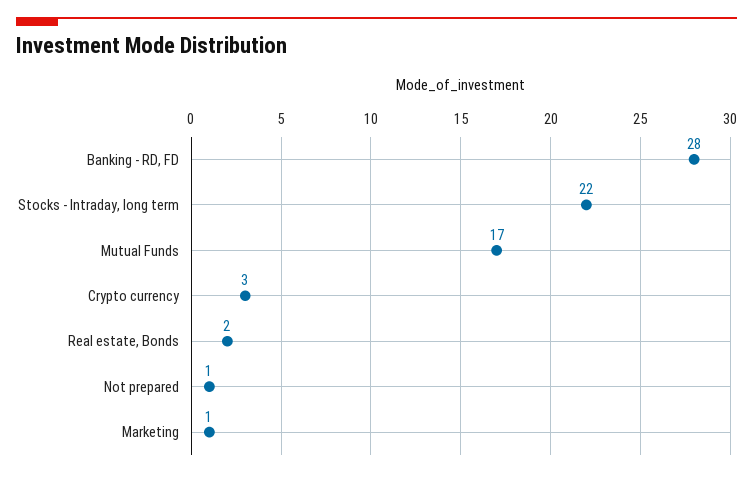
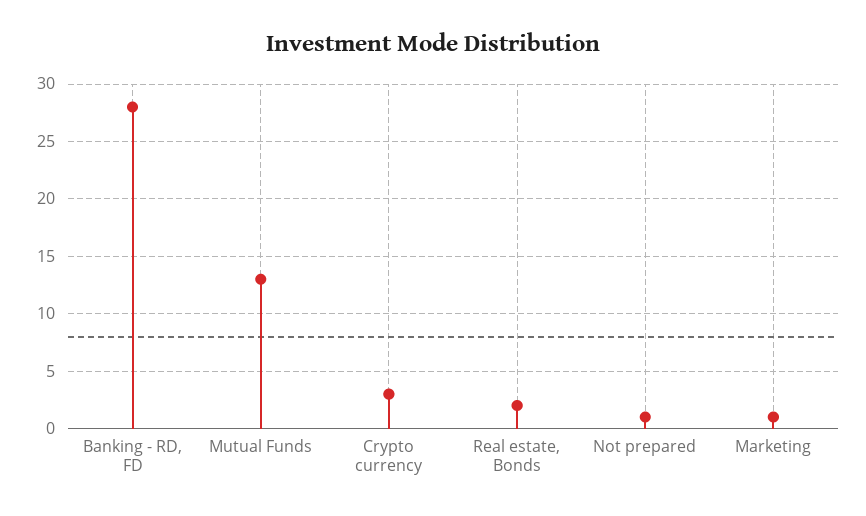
  {
    "Banking - RD, FD": 28,
-   "Stocks - Intraday, long term": 22,
-   "Mutual Funds": 17,
+   "Mutual Funds": 13,
    "Crypto currency": 3,
    "Real estate, Bonds": 2,
    "Not prepared": 1,
    "Marketing": 1
  }

